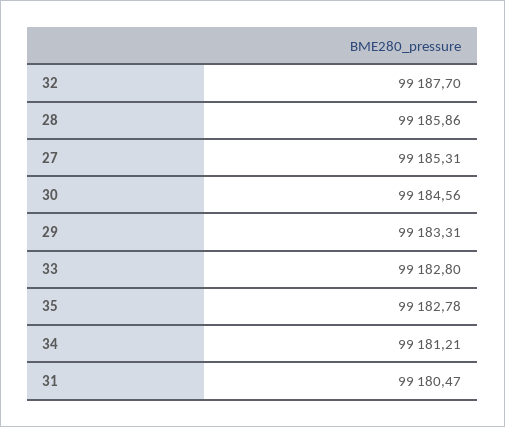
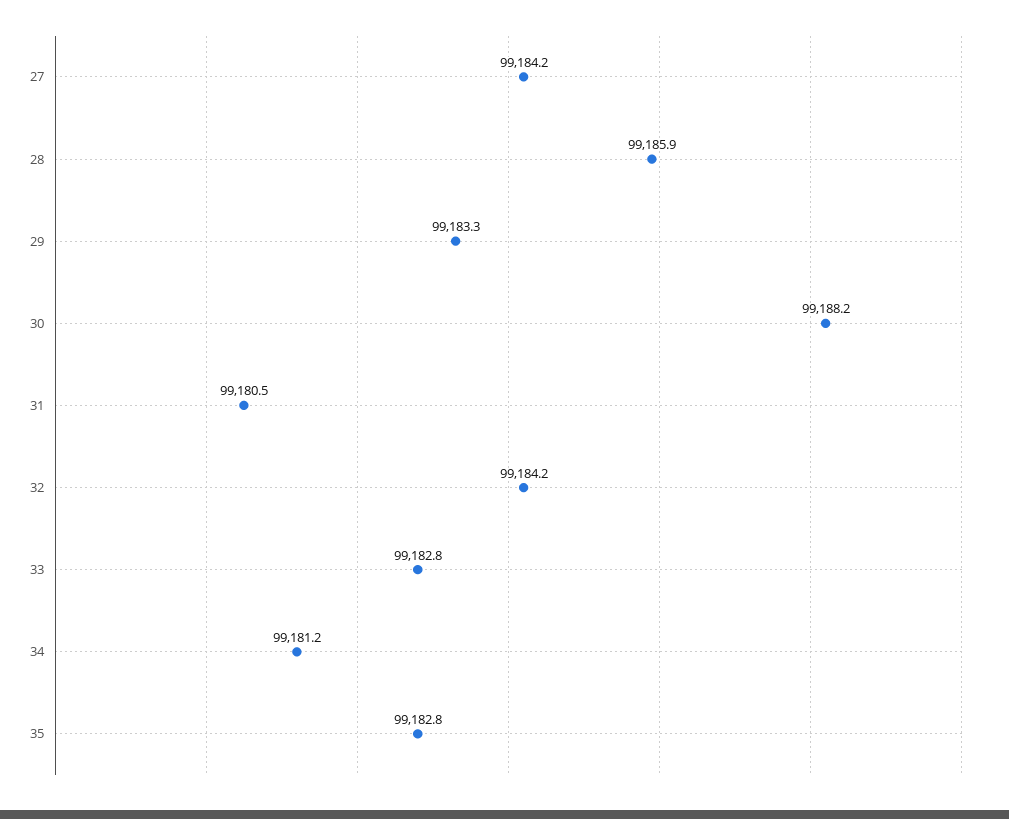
  {
-   "32": 99187.7,
+   "32": 99184.2,
    "28": 99185.86,
-   "27": 99185.31,
+   "27": 99184.2,
-   "30": 99184.56,
+   "30": 99188.2,
    "29": 99183.31,
    "33": 99182.8,
    "35": 99182.78,
    "34": 99181.21,
    "31": 99180.47
  }

